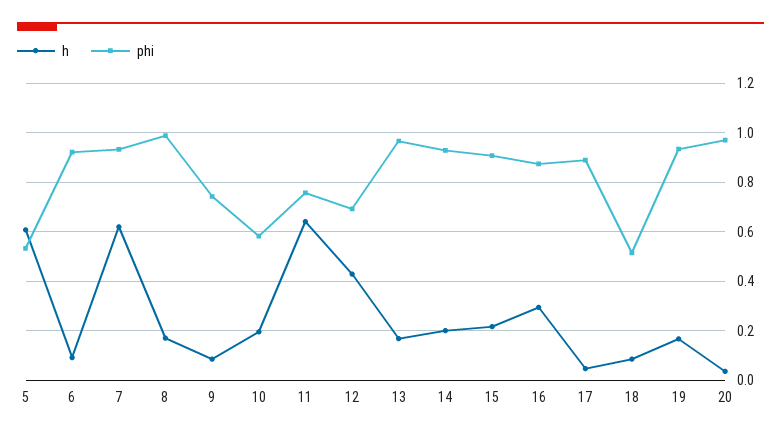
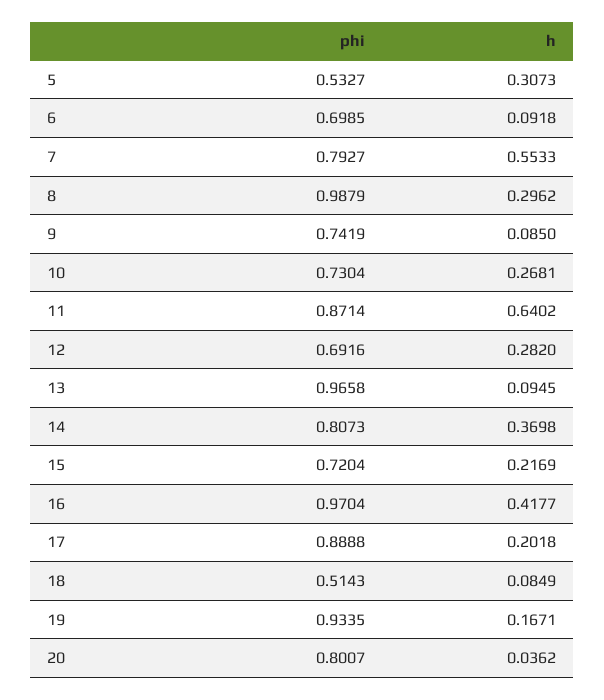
  {
    "h": {
-     "5": 0.6,
+     "5": 0.3073,
      "6": 0.0918,
-     "7": 0.625,
+     "7": 0.5533,
-     "8": 0.175,
+     "8": 0.2962,
      "9": 0.085,
-     "10": 0.2,
+     "10": 0.2681,
      "11": 0.6402,
-     "12": 0.425,
+     "12": 0.282,
-     "13": 0.175,
+     "13": 0.0945,
-     "14": 0.2,
+     "14": 0.3698,
      "15": 0.2169,
-     "16": 0.3,
+     "16": 0.4177,
-     "17": 0.05,
+     "17": 0.2018,
      "18": 0.0849,
      "19": 0.1671,
      "20": 0.0362
    },
    "phi": {
      "5": 0.5327,
-     "6": 0.925,
+     "6": 0.6985,
-     "7": 0.925,
+     "7": 0.7927,
      "8": 0.9879,
      "9": 0.7419,
-     "10": 0.575,
+     "10": 0.7304,
-     "11": 0.75,
+     "11": 0.8714,
      "12": 0.6916,
      "13": 0.9658,
-     "14": 0.925,
+     "14": 0.8073,
-     "15": 0.9,
+     "15": 0.7204,
-     "16": 0.875,
+     "16": 0.9704,
      "17": 0.8888,
      "18": 0.5143,
      "19": 0.9335,
-     "20": 0.975
+     "20": 0.8007
    }
  }

